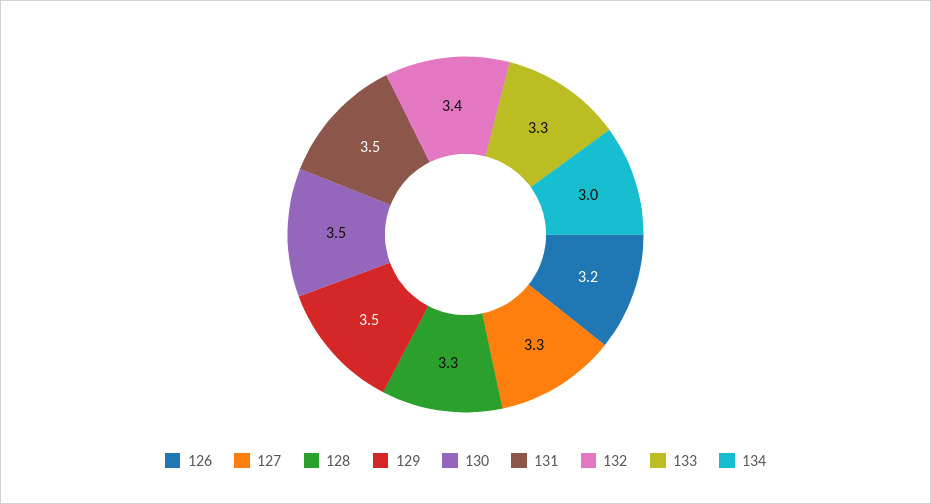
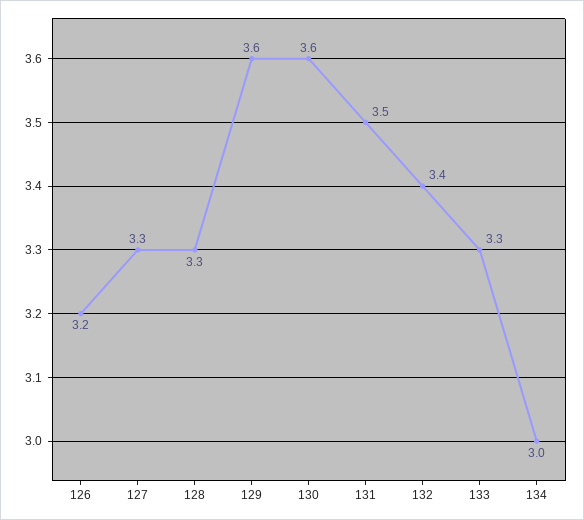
  {
    "126": 3.2,
    "127": 3.3,
    "128": 3.3,
-   "129": 3.5,
+   "129": 3.6,
-   "130": 3.5,
+   "130": 3.6,
    "131": 3.5,
    "132": 3.4,
    "133": 3.3,
    "134": 3
  }

